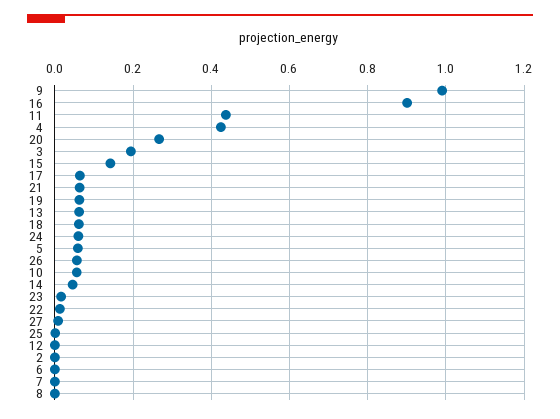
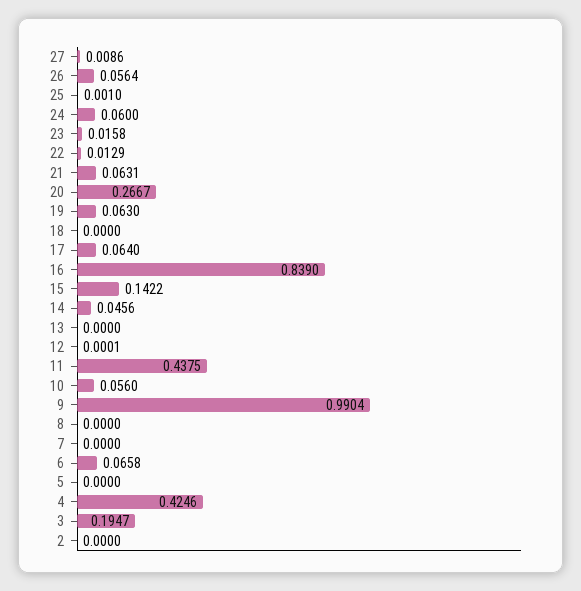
  {
    "9": 0.9904,
-   "16": 0.9,
+   "16": 0.839,
    "11": 0.4375,
    "4": 0.4246,
    "20": 0.2667,
    "3": 0.1947,
    "15": 0.1422,
    "17": 0.064,
    "21": 0.0631,
    "19": 0.063,
-   "13": 0.06,
+   "13": 0,
-   "18": 0.06,
+   "18": 0,
    "24": 0.06,
-   "5": 0.06,
+   "5": 0,
    "26": 0.0564,
    "10": 0.056,
    "14": 0.0456,
    "23": 0.0158,
    "22": 0.0129,
    "27": 0.0086,
    "25": 0.001,
    "12": 0.0001,
    "2": 0,
-   "6": 0,
+   "6": 0.0658,
    "7": 0,
    "8": 0
  }

